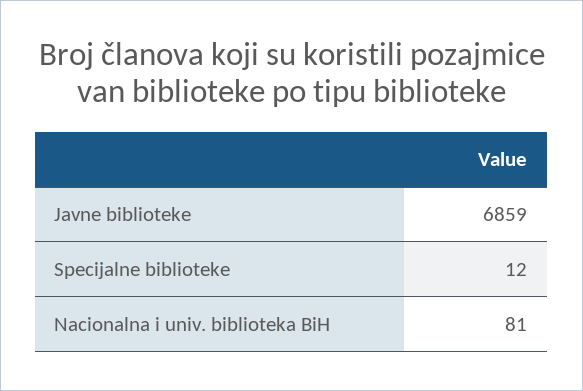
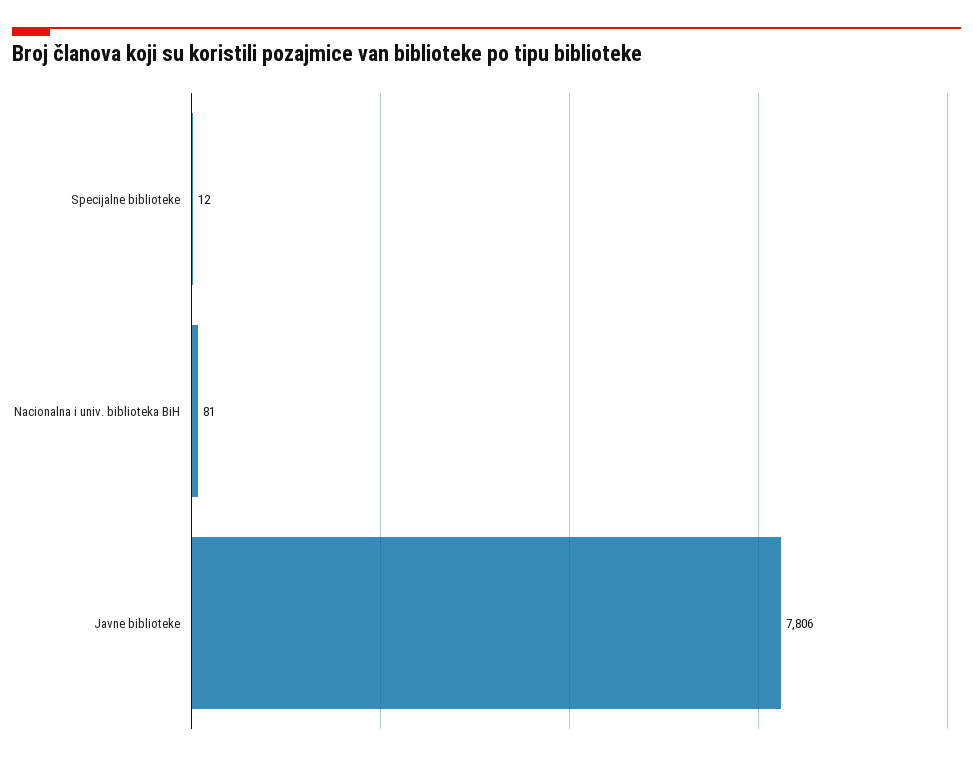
  {
-   "Javne biblioteke": 6859,
+   "Javne biblioteke": 7806,
    "Specijalne biblioteke": 12,
    "Nacionalna i univ. biblioteka BiH": 81
  }

